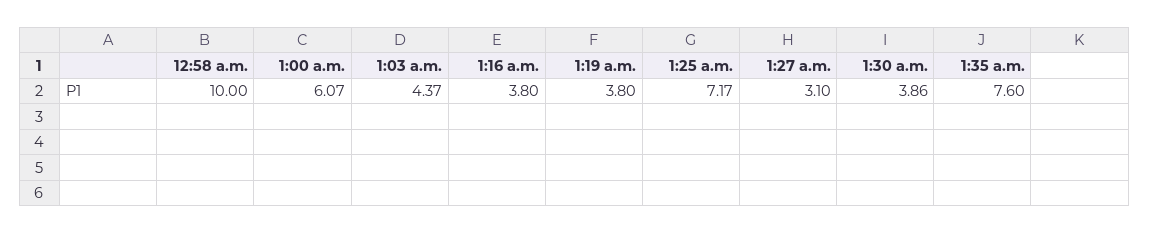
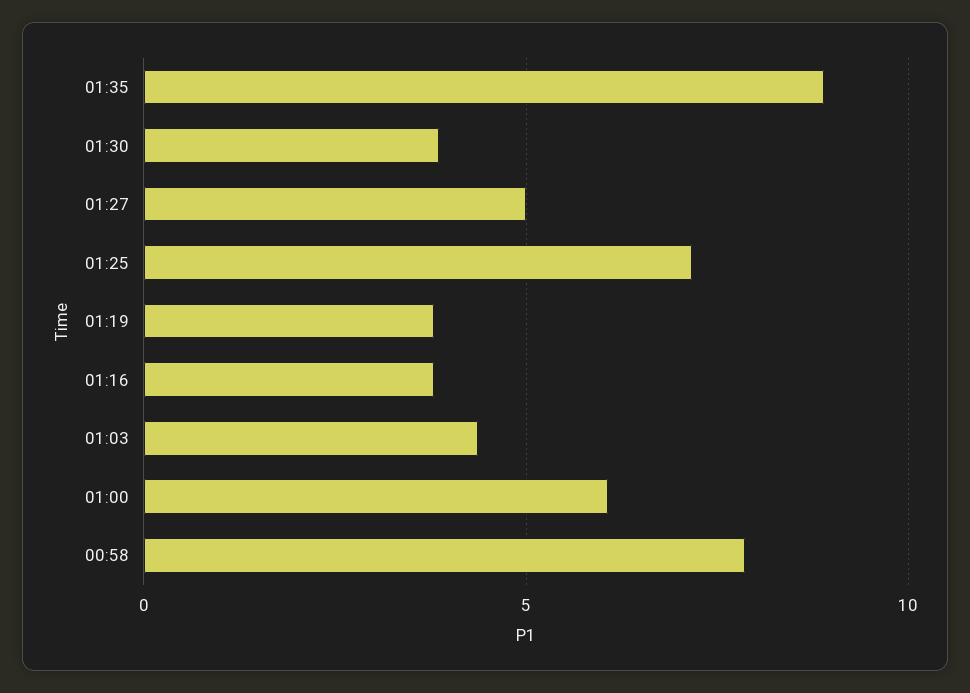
  {
-   "12:58 a.m.": 10,
+   "12:58 a.m.": 8,
    "1:00 a.m.": 6.07,
    "1:03 a.m.": 4.37,
    "1:16 a.m.": 3.8,
    "1:19 a.m.": 3.8,
    "1:25 a.m.": 7.17,
-   "1:27 a.m.": 3.1,
+   "1:27 a.m.": 5,
    "1:30 a.m.": 3.86,
-   "1:35 a.m.": 7.6
+   "1:35 a.m.": 9
  }

